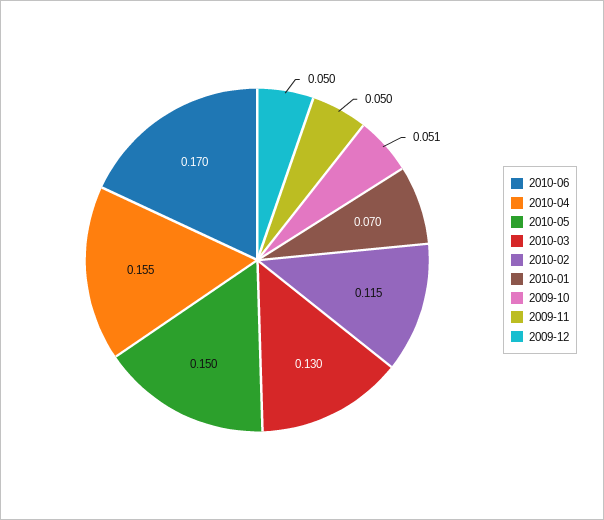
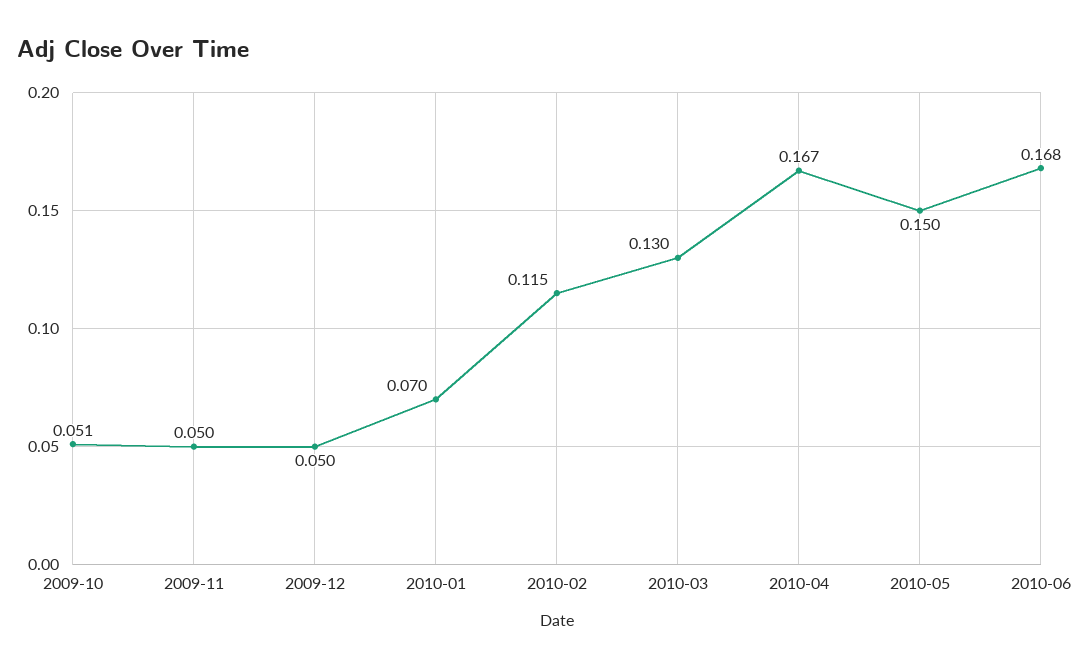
  {
-   "2010-06": 0.17,
+   "2010-06": 0.168,
-   "2010-04": 0.155,
+   "2010-04": 0.167,
    "2010-05": 0.15,
    "2010-03": 0.13,
    "2010-02": 0.115,
    "2010-01": 0.07,
    "2009-10": 0.051,
    "2009-11": 0.05,
    "2009-12": 0.05
  }

